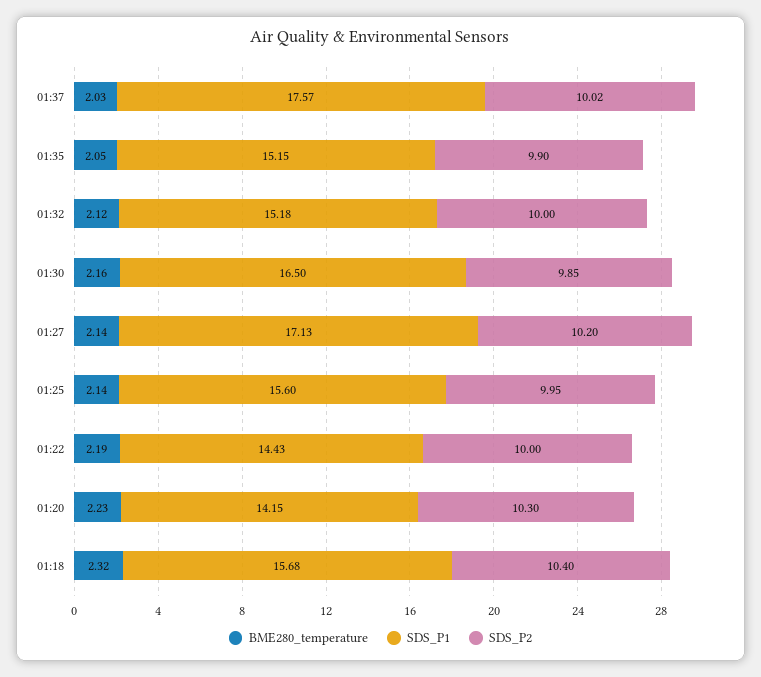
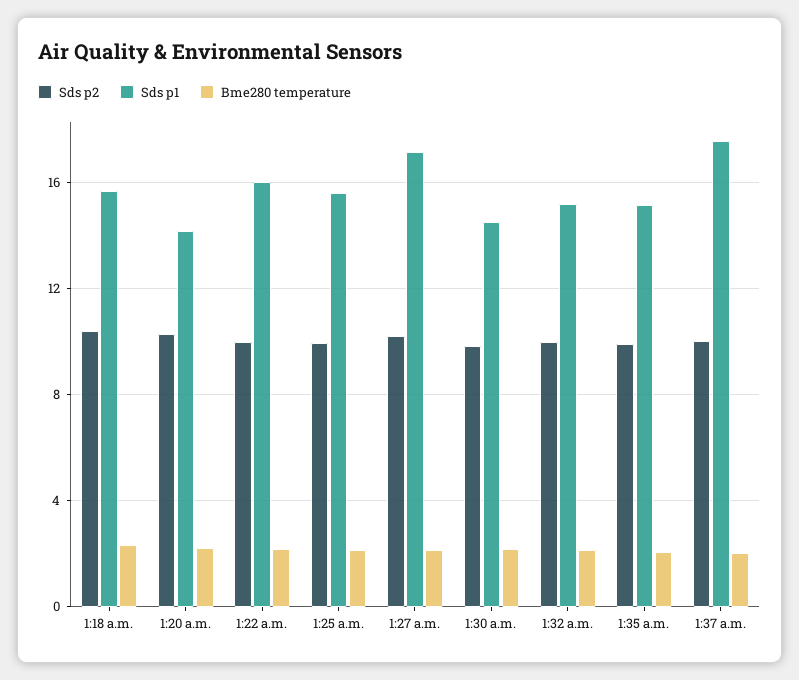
  {
    "BME280_temperature": {
      "01:37": 2.03,
      "01:35": 2.05,
      "01:32": 2.12,
      "01:30": 2.16,
      "01:27": 2.14,
      "01:25": 2.14,
      "01:22": 2.19,
      "01:20": 2.23,
      "01:18": 2.32
    },
    "SDS_P1": {
      "01:37": 17.57,
      "01:35": 15.15,
      "01:32": 15.18,
-     "01:30": 16.5,
+     "01:30": 14.5,
      "01:27": 17.13,
      "01:25": 15.6,
-     "01:22": 14.43,
+     "01:22": 16,
      "01:20": 14.15,
      "01:18": 15.68
    },
    "SDS_P2": {
      "01:37": 10.02,
      "01:35": 9.9,
      "01:32": 10,
      "01:30": 9.85,
      "01:27": 10.2,
      "01:25": 9.95,
      "01:22": 10,
      "01:20": 10.3,
      "01:18": 10.4
    }
  }

